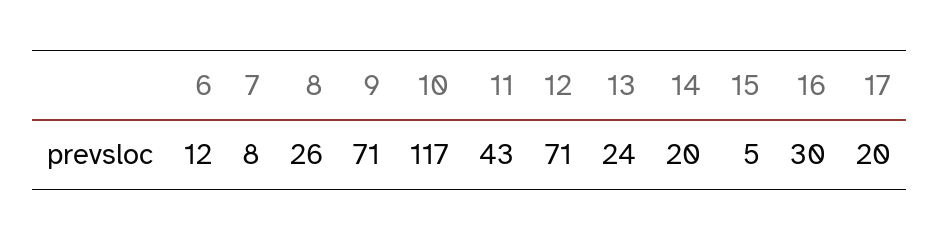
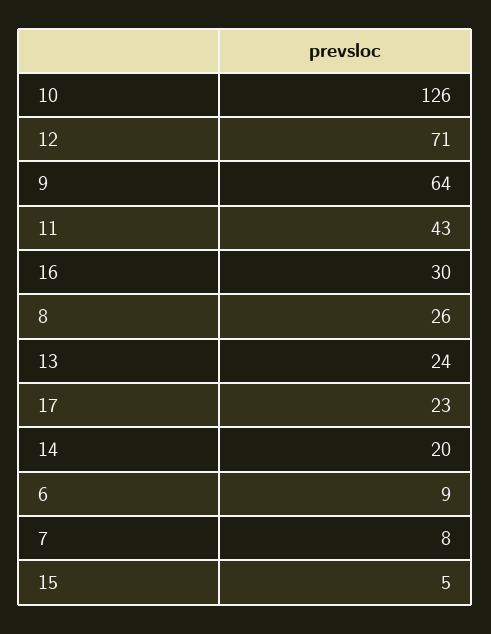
  {
-   "6": 12,
+   "6": 9,
    "7": 8,
    "8": 26,
-   "9": 71,
+   "9": 64,
-   "10": 117,
+   "10": 126,
    "11": 43,
    "12": 71,
    "13": 24,
    "14": 20,
    "15": 5,
    "16": 30,
-   "17": 20
+   "17": 23
  }

